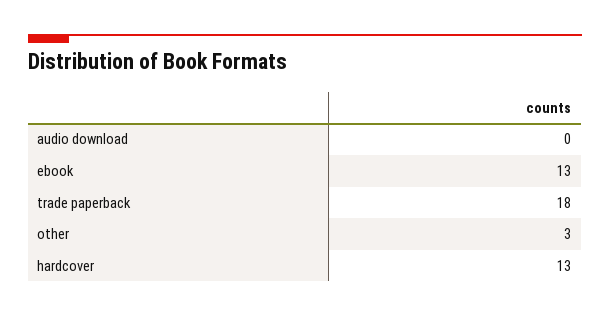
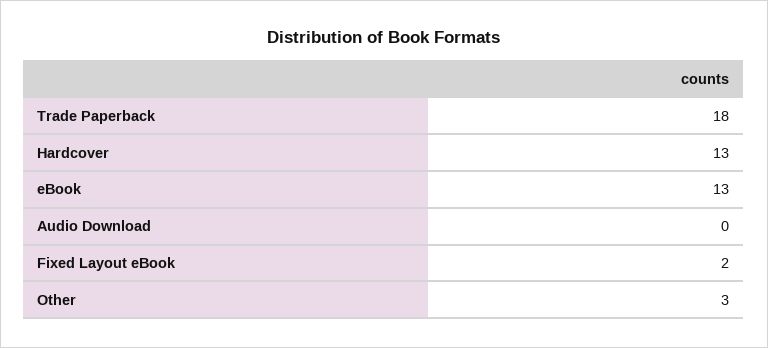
  {
    "audio download": 0,
    "ebook": 13,
    "trade paperback": 18,
    "other": 3,
-   "hardcover": 13
+   "hardcover": 13,
+   "Fixed Layout eBook": 2
  }

